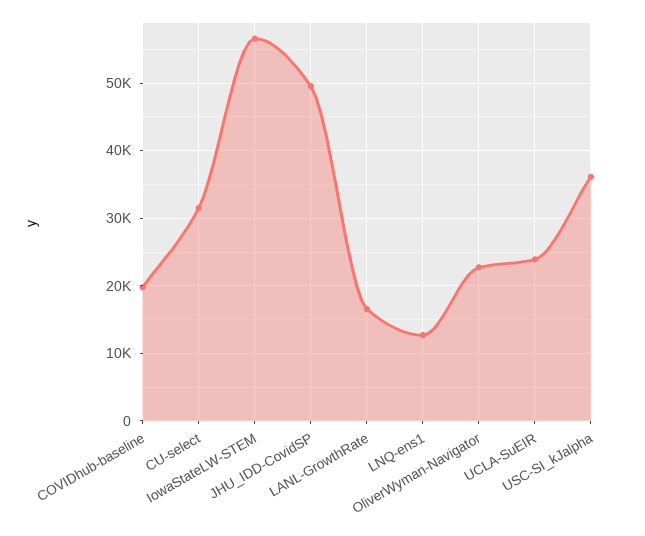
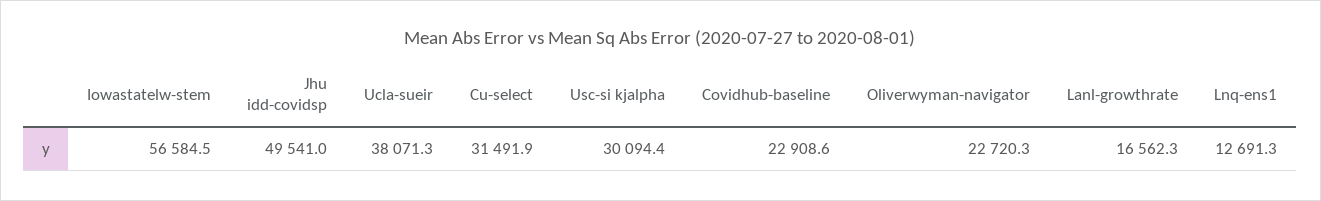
  {
-   "COVIDhub-baseline": 20000,
+   "COVIDhub-baseline": 22908.6,
    "CU-select": 31491.9,
    "IowaStateLW-STEM": 56584.5,
    "JHU_IDD-CovidSP": 49541,
    "LANL-GrowthRate": 16562.3,
    "LNQ-ens1": 12691.3,
    "OliverWyman-Navigator": 22720.3,
-   "UCLA-SuEIR": 24000,
+   "UCLA-SuEIR": 38071.3,
-   "USC-SI_kJalpha": 36000
+   "USC-SI_kJalpha": 30094.4
  }

